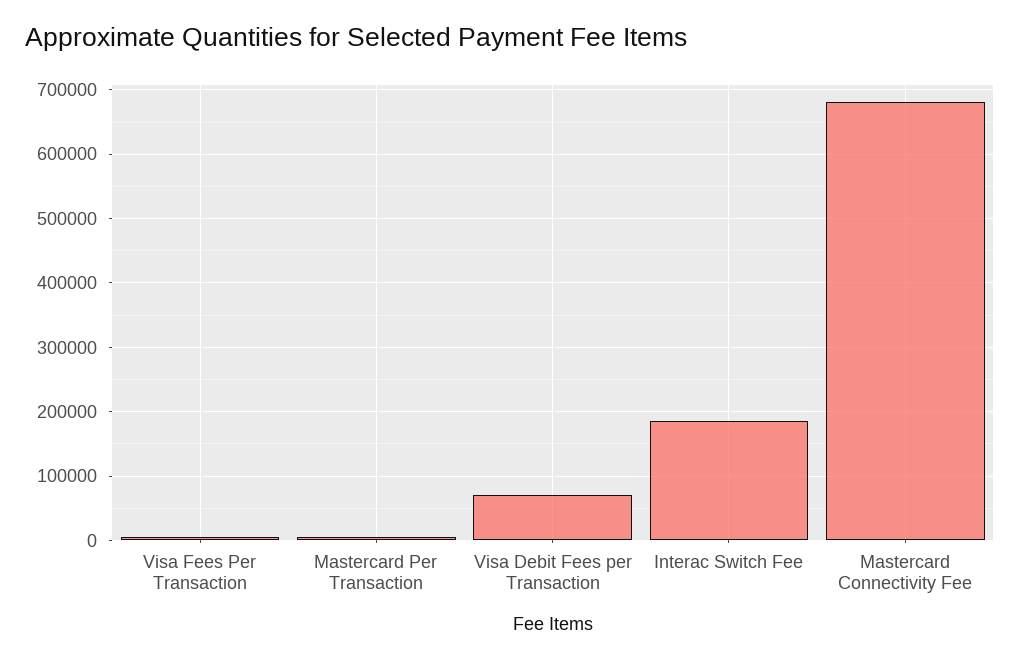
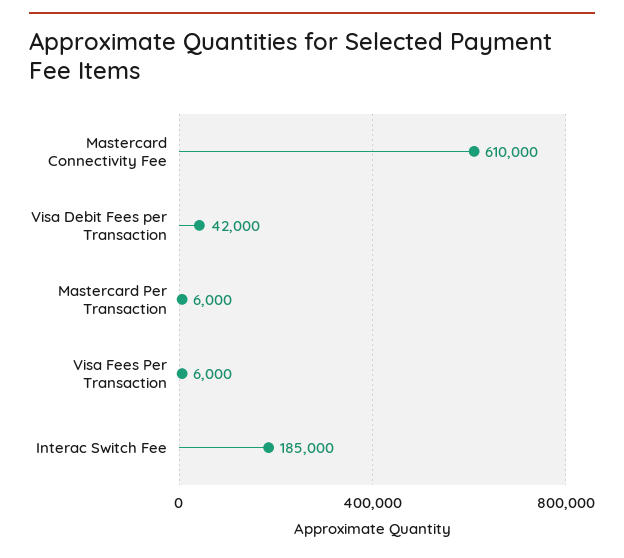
  {
    "Visa Fees Per Transaction": 6000,
    "Mastercard Per Transaction": 6000,
-   "Visa Debit Fees per Transaction": 70000,
+   "Visa Debit Fees per Transaction": 42000,
    "Interac Switch Fee": 185000,
-   "Mastercard Connectivity Fee": 680000
+   "Mastercard Connectivity Fee": 610000
  }

